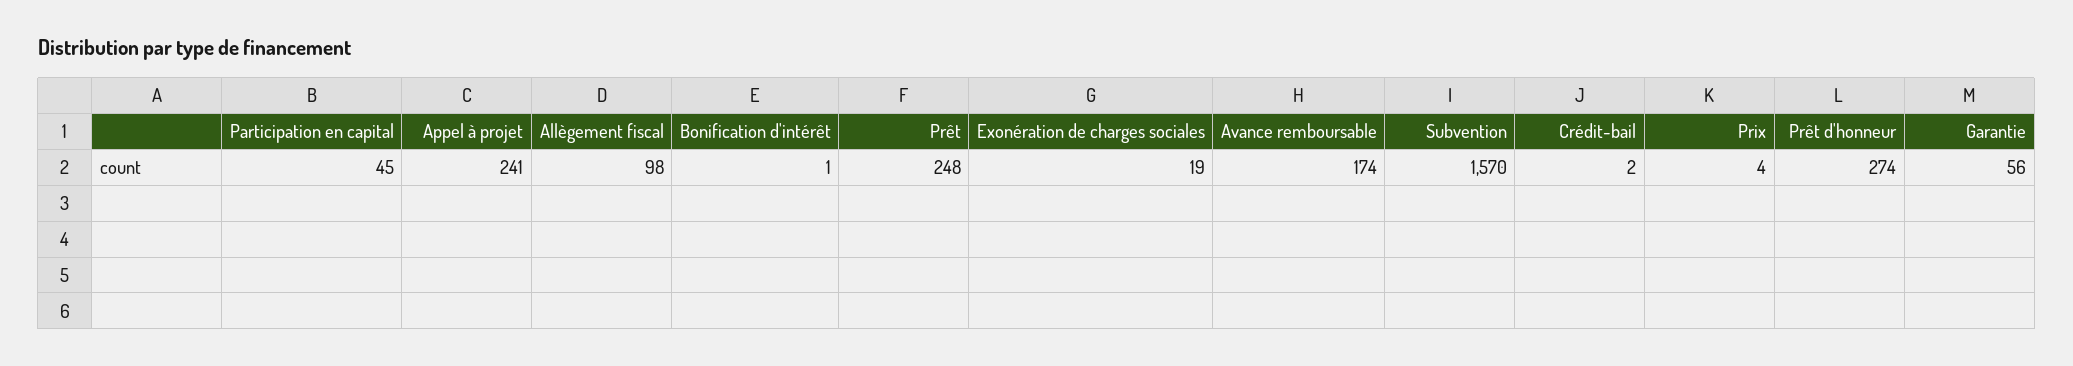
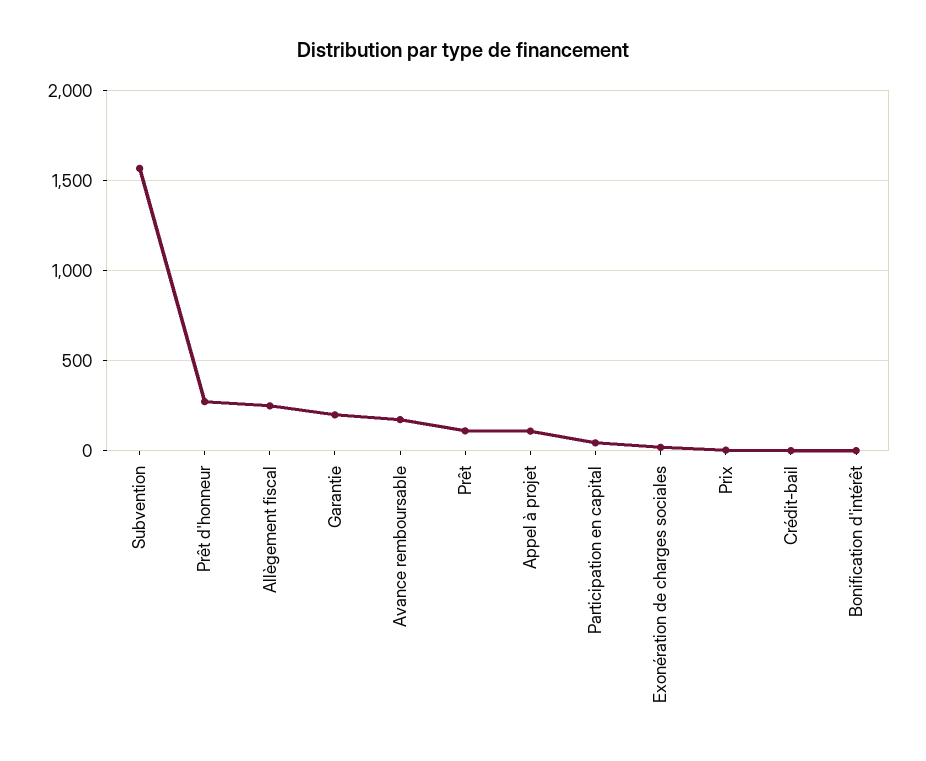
  {
    "Participation en capital": 45,
-   "Appel à projet": 241,
+   "Appel à projet": 100,
-   "Allègement fiscal": 98,
+   "Allègement fiscal": 250,
    "Bonification d'intérêt": 1,
-   "Prêt": 248,
+   "Prêt": 100,
    "Exonération de charges sociales": 19,
    "Avance remboursable": 174,
    "Subvention": 1570,
    "Crédit-bail": 2,
    "Prix": 4,
    "Prêt d'honneur": 274,
-   "Garantie": 56
+   "Garantie": 200
  }

